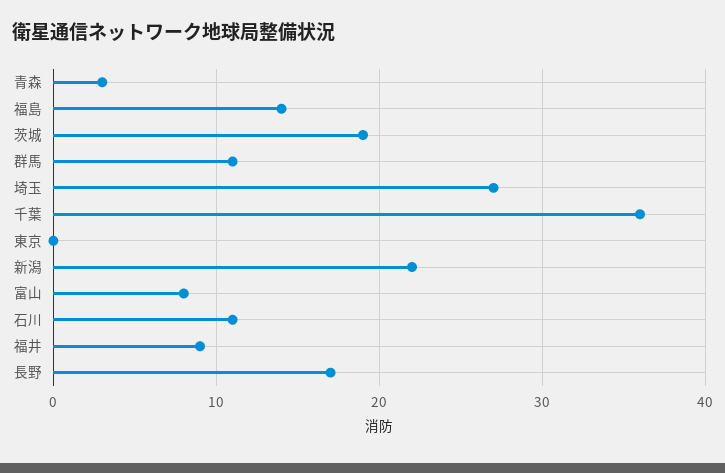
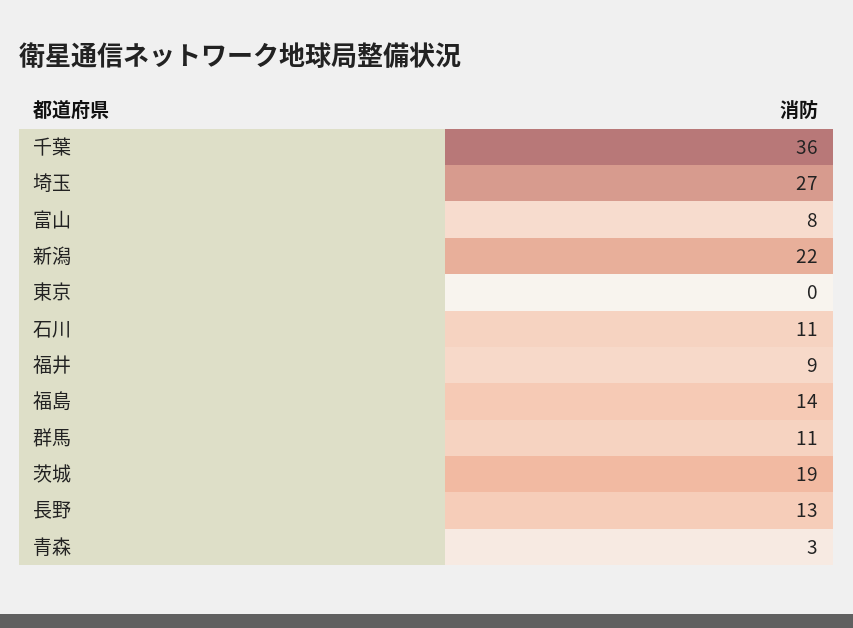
  {
    "青森": 3,
    "福島": 14,
    "茨城": 19,
    "群馬": 11,
    "埼玉": 27,
    "千葉": 36,
    "東京": 0,
    "新潟": 22,
    "富山": 8,
    "石川": 11,
    "福井": 9,
-   "長野": 17
+   "長野": 13
  }

